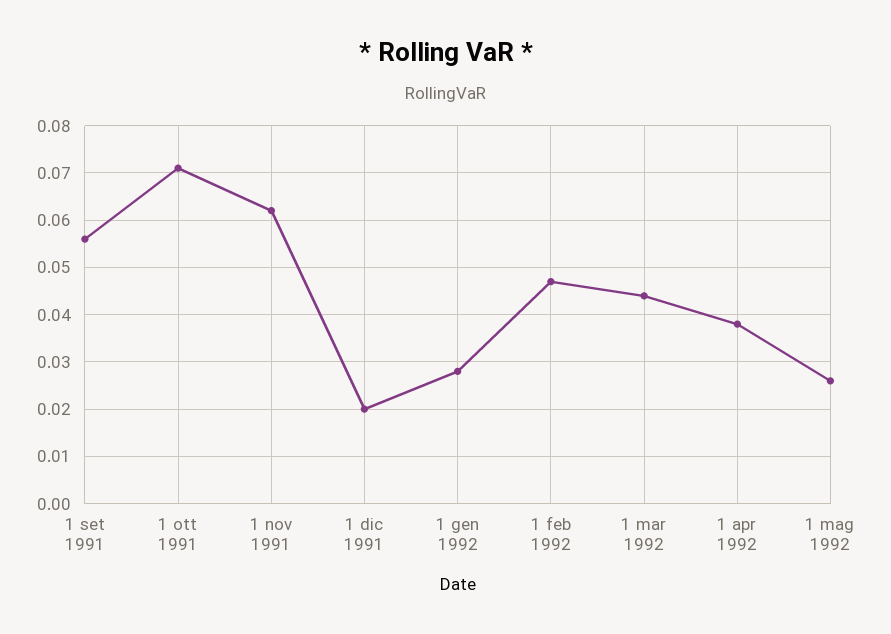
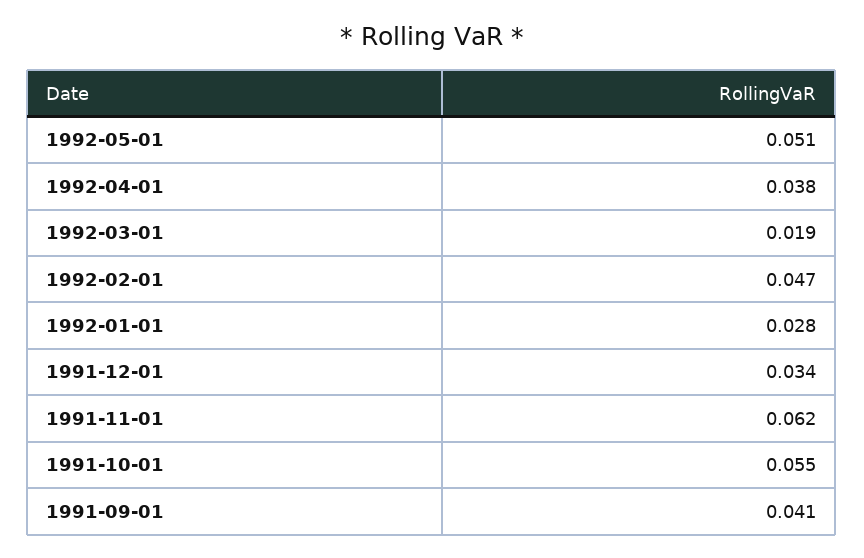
  {
-   "1 set 1991": 0.055,
+   "1 set 1991": 0.041,
-   "1 ott 1991": 0.07,
+   "1 ott 1991": 0.055,
    "1 nov 1991": 0.062,
-   "1 dic 1991": 0.02,
+   "1 dic 1991": 0.034,
    "1 gen 1992": 0.028,
    "1 feb 1992": 0.047,
-   "1 mar 1992": 0.045,
+   "1 mar 1992": 0.019,
    "1 apr 1992": 0.038,
-   "1 mag 1992": 0.025
+   "1 mag 1992": 0.051
  }

